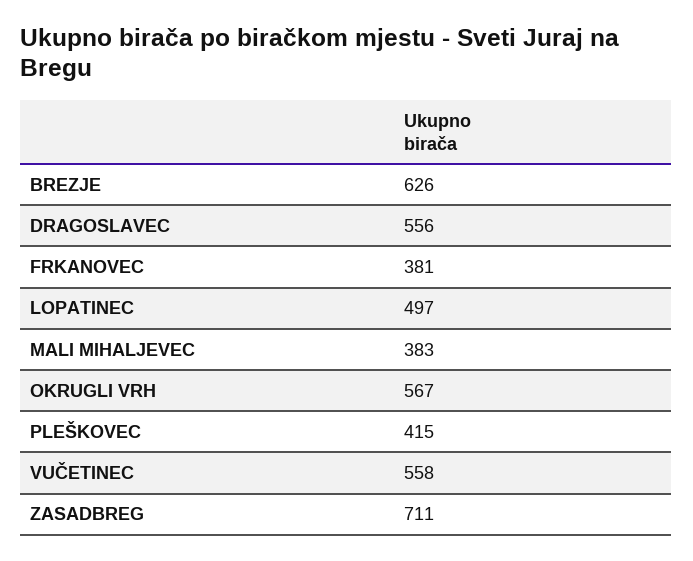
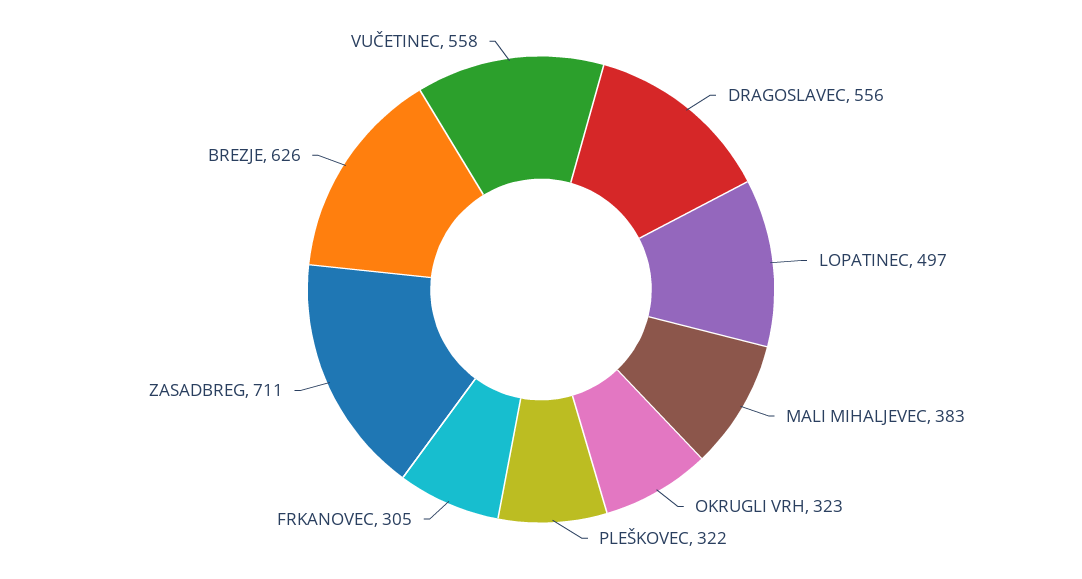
  {
    "BREZJE": 626,
    "DRAGOSLAVEC": 556,
-   "FRKANOVEC": 381,
+   "FRKANOVEC": 305,
    "LOPATINEC": 497,
    "MALI MIHALJEVEC": 383,
-   "OKRUGLI VRH": 567,
+   "OKRUGLI VRH": 323,
-   "PLEŠKOVEC": 415,
+   "PLEŠKOVEC": 322,
    "VUČETINEC": 558,
    "ZASADBREG": 711
  }

